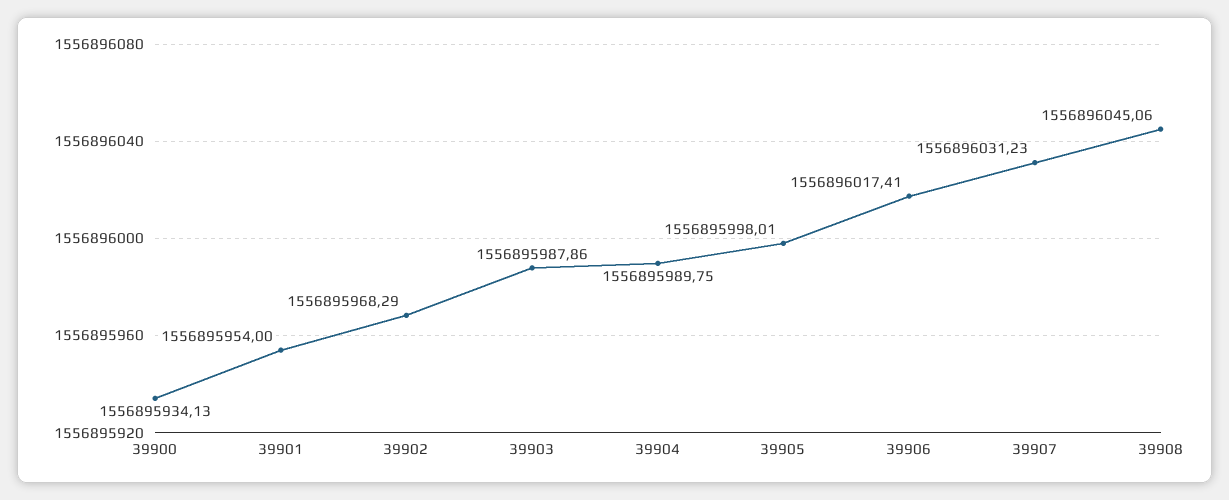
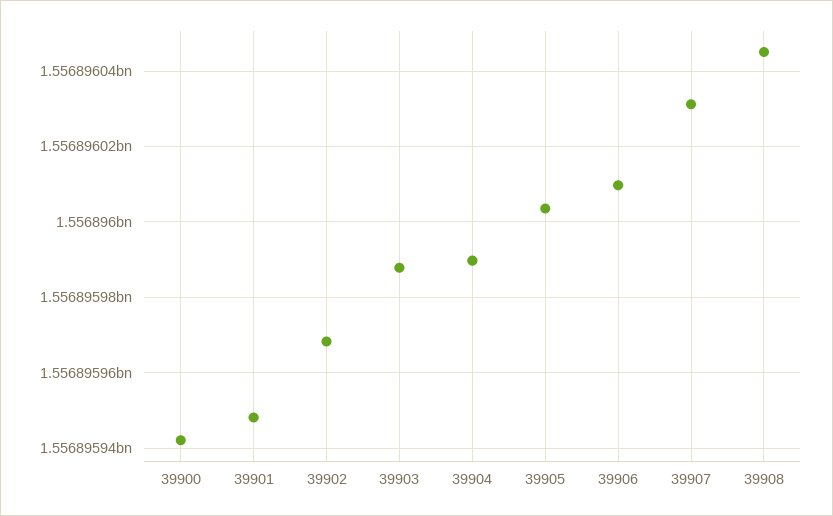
  {
-   "39900": 1556895934.13,
+   "39900": 1556895942,
-   "39901": 1556895954,
+   "39901": 1556895948,
    "39902": 1556895968.29,
    "39903": 1556895987.86,
    "39904": 1556895989.75,
-   "39905": 1556895998.01,
+   "39905": 1556896004,
-   "39906": 1556896017.41,
+   "39906": 1556896010,
    "39907": 1556896031.23,
    "39908": 1556896045.06
  }

